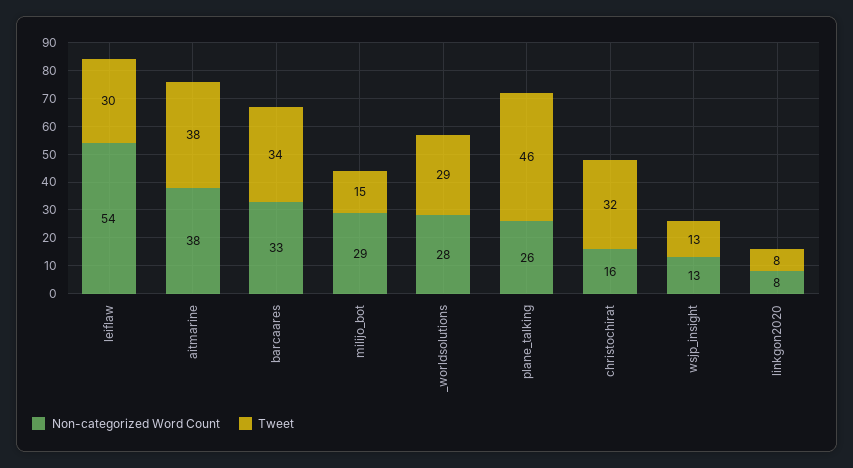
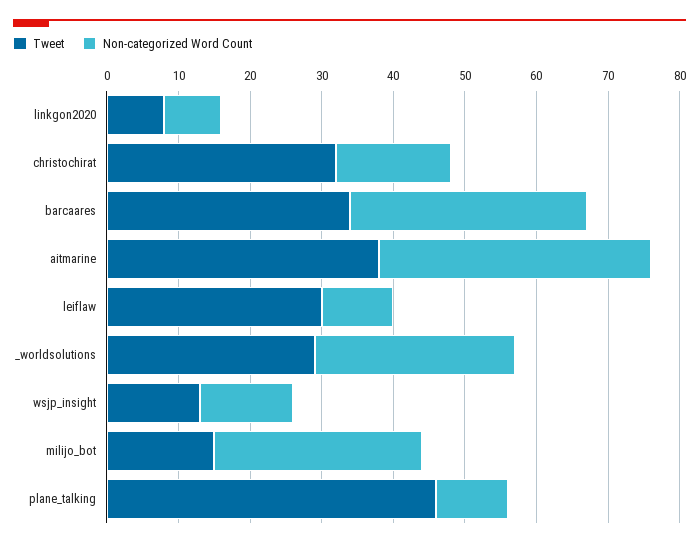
  {
    "Non-categorized Word Count": {
-     "leiflaw": 54,
+     "leiflaw": 10,
      "aitmarine": 38,
      "barcaares": 33,
      "milijo_bot": 29,
      "_worldsolutions": 28,
-     "plane_talking": 26,
+     "plane_talking": 10,
      "christochirat": 16,
      "wsjp_insight": 13,
      "linkgon2020": 8
    },
    "Tweet": {
      "leiflaw": 30,
      "aitmarine": 38,
      "barcaares": 34,
      "milijo_bot": 15,
      "_worldsolutions": 29,
      "plane_talking": 46,
      "christochirat": 32,
      "wsjp_insight": 13,
      "linkgon2020": 8
    }
  }

